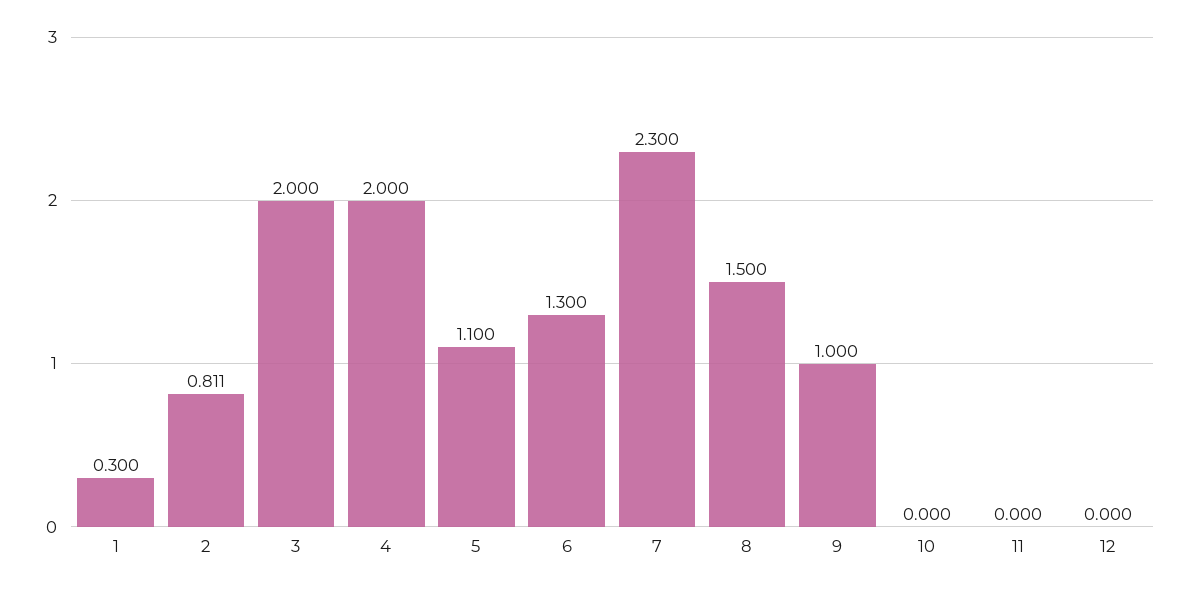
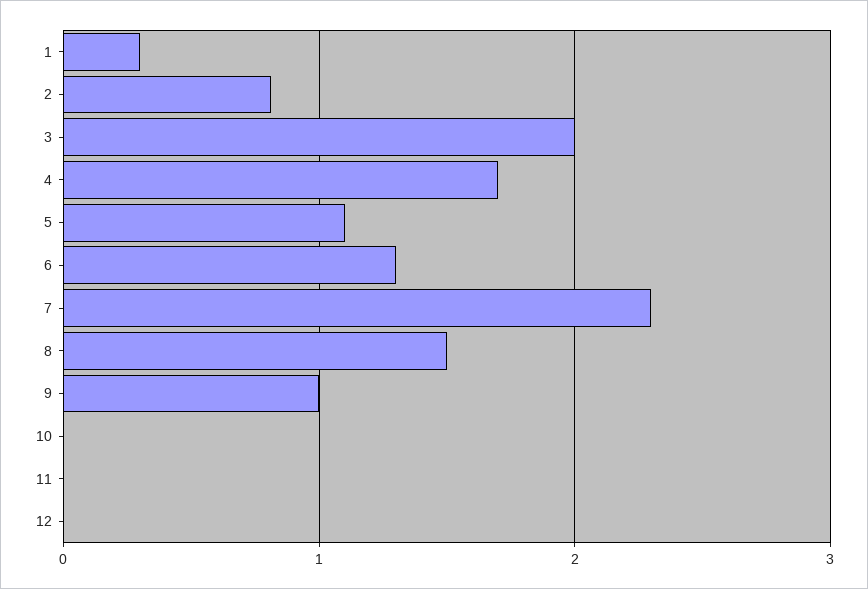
  {
    "1": 0.3,
    "2": 0.811,
    "3": 2,
-   "4": 2,
+   "4": 1.7,
    "5": 1.1,
    "6": 1.3,
    "7": 2.3,
    "8": 1.5,
    "9": 1,
    "10": 0,
    "11": 0,
    "12": 0
  }

